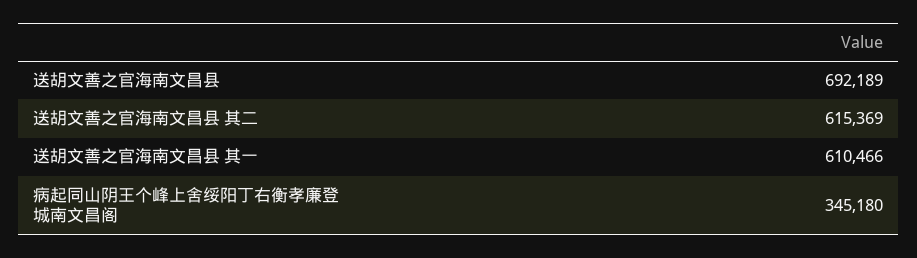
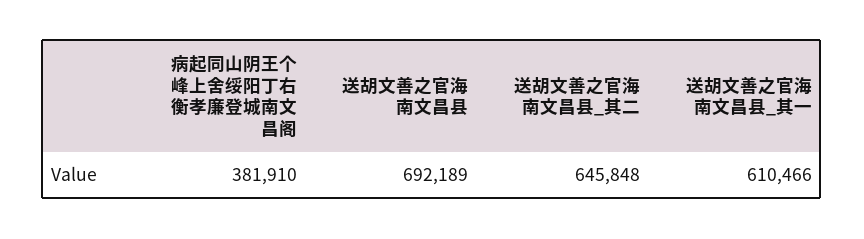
  {
    "送胡文善之官海南文昌县": 692189,
-   "送胡文善之官海南文昌县 其二": 615369,
+   "送胡文善之官海南文昌县 其二": 645848,
    "送胡文善之官海南文昌县 其一": 610466,
-   "病起同山阴王个峰上舍绥阳丁右衡孝廉登城南文昌阁": 345180
+   "病起同山阴王个峰上舍绥阳丁右衡孝廉登城南文昌阁": 381910
  }

